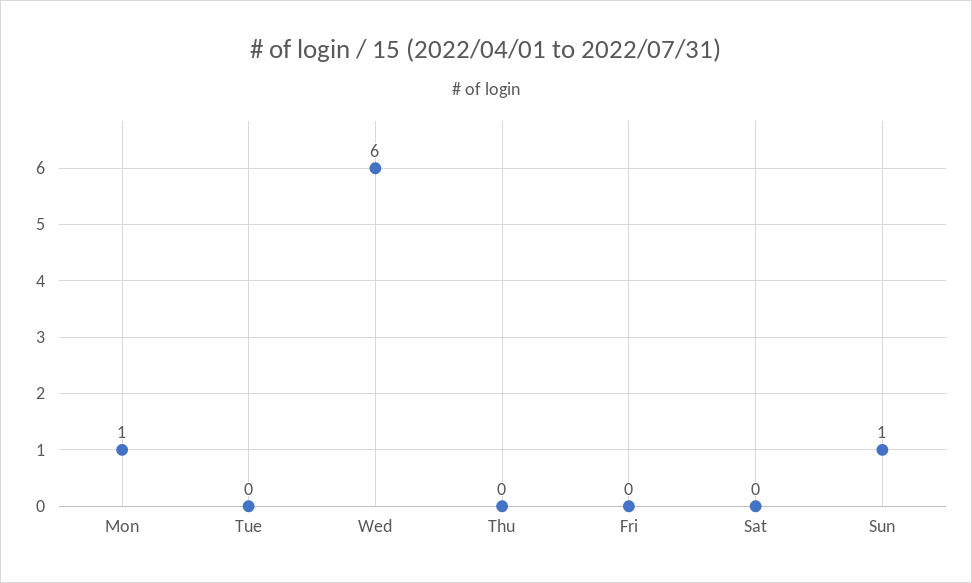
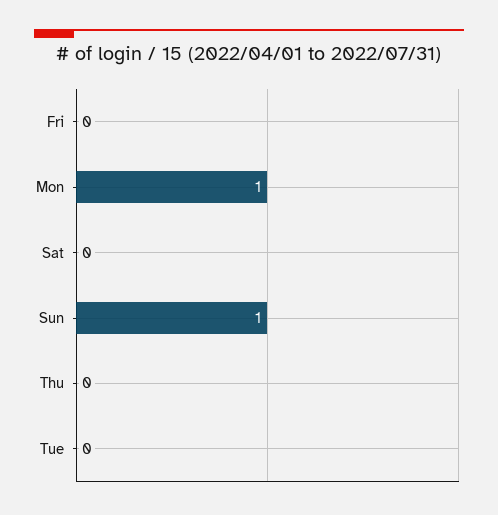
  {
    "Mon": 1,
    "Tue": 0,
-   "Wed": 6,
    "Thu": 0,
    "Fri": 0,
    "Sat": 0,
    "Sun": 1
  }

